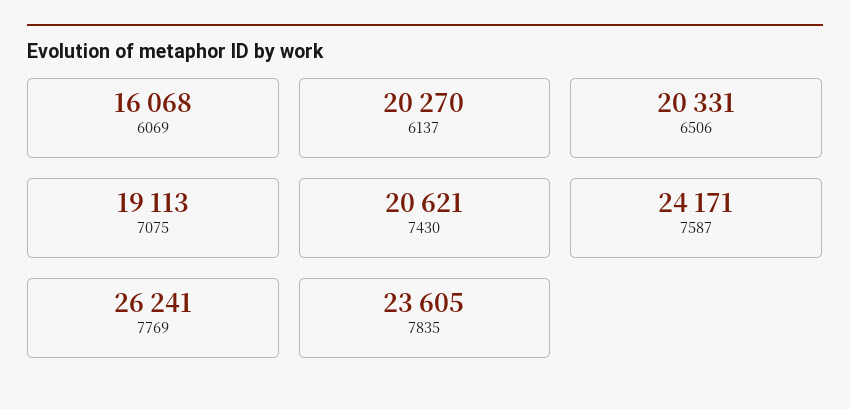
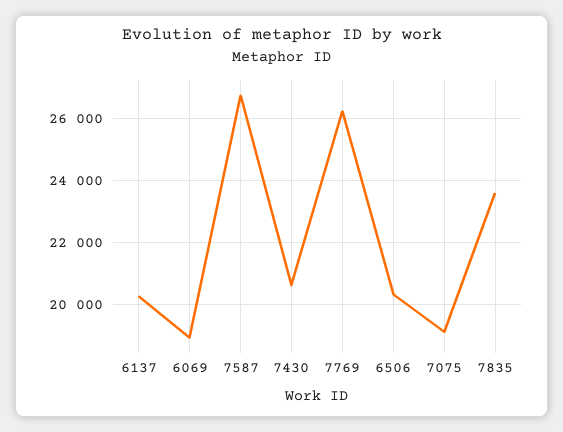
  {
-   "6069": 16068,
+   "6069": 19000,
    "6137": 20270,
    "6506": 20331,
    "7075": 19113,
    "7430": 20621,
-   "7587": 24171,
+   "7587": 26800,
    "7769": 26241,
    "7835": 23605
  }

